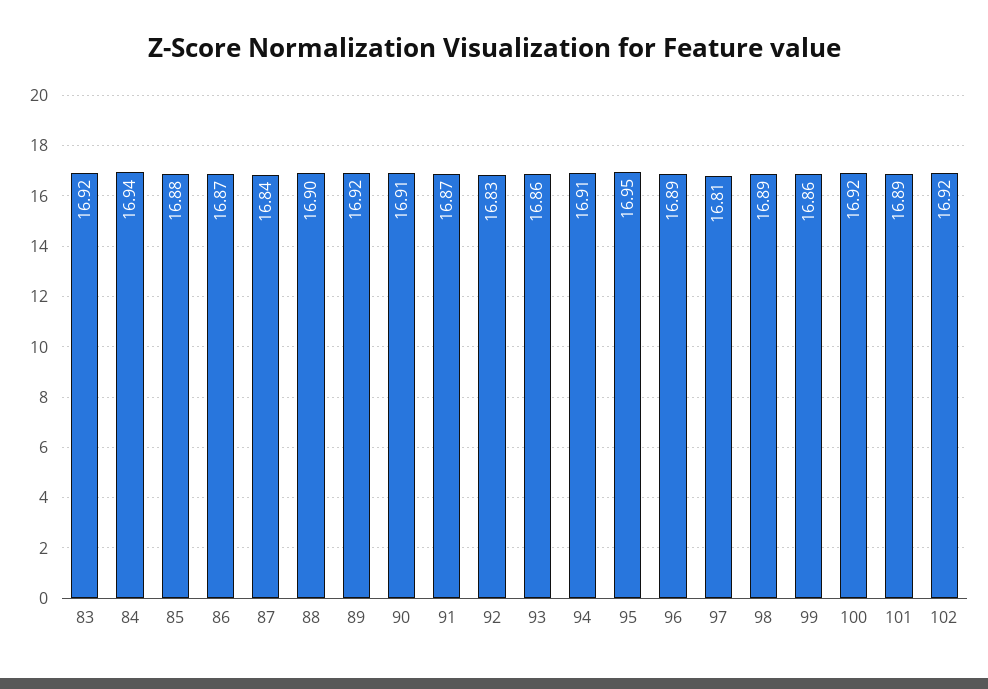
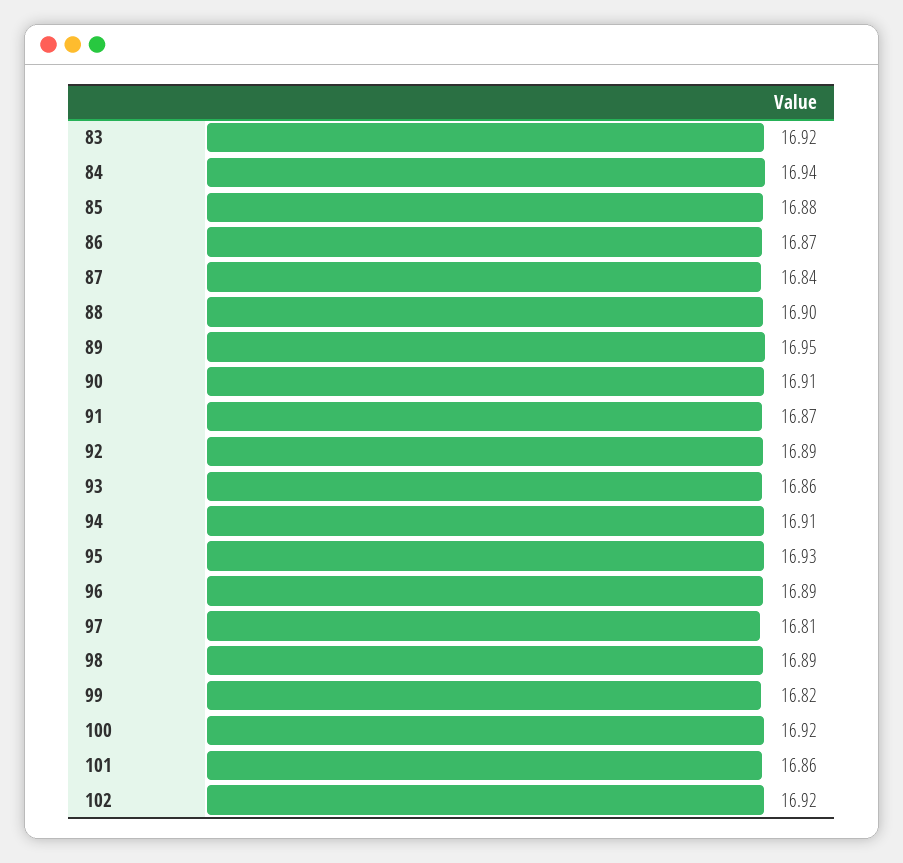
  {
    "83": 16.92,
    "84": 16.94,
    "85": 16.88,
    "86": 16.87,
    "87": 16.84,
    "88": 16.9,
-   "89": 16.92,
+   "89": 16.95,
    "90": 16.91,
    "91": 16.87,
-   "92": 16.83,
+   "92": 16.89,
    "93": 16.86,
    "94": 16.91,
-   "95": 16.95,
+   "95": 16.93,
    "96": 16.89,
    "97": 16.81,
    "98": 16.89,
-   "99": 16.86,
+   "99": 16.82,
    "100": 16.92,
-   "101": 16.89,
+   "101": 16.86,
    "102": 16.92
  }

